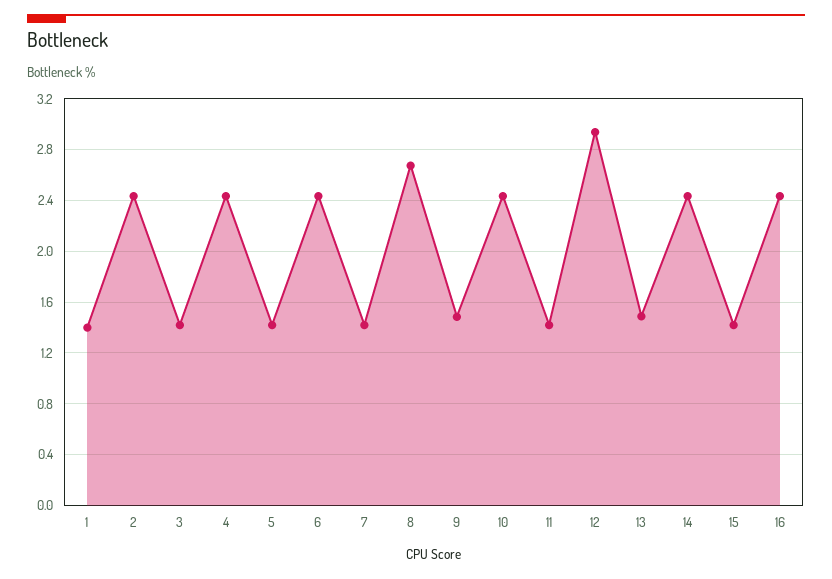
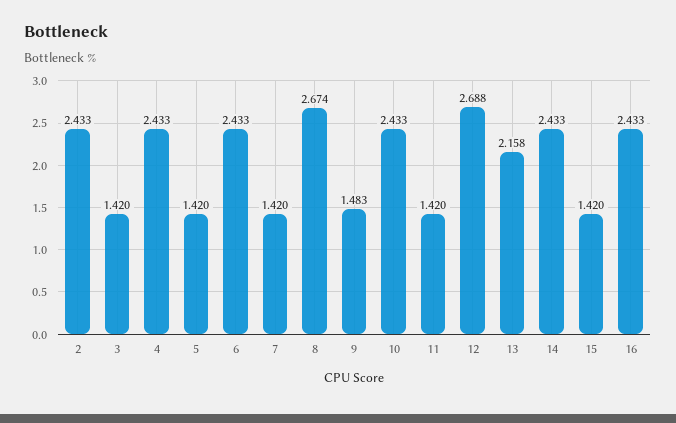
  {
-   "1": 1.4,
    "2": 2.433,
    "3": 1.42,
    "4": 2.433,
    "5": 1.42,
    "6": 2.433,
    "7": 1.42,
    "8": 2.674,
    "9": 1.483,
    "10": 2.433,
    "11": 1.42,
-   "12": 2.95,
+   "12": 2.688,
-   "13": 1.5,
+   "13": 2.158,
    "14": 2.433,
    "15": 1.42,
    "16": 2.433
  }

